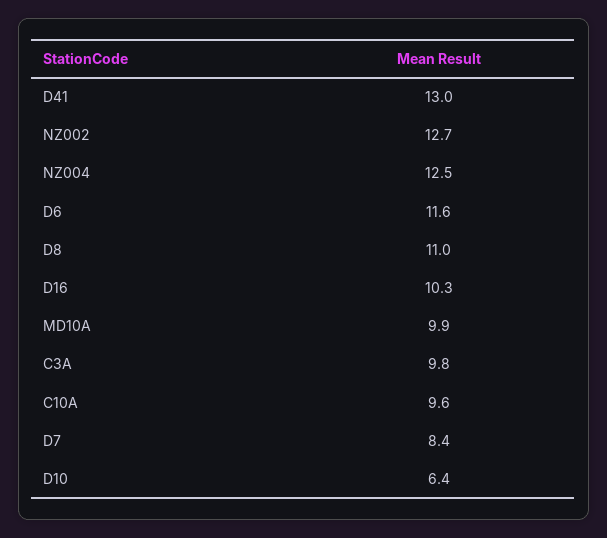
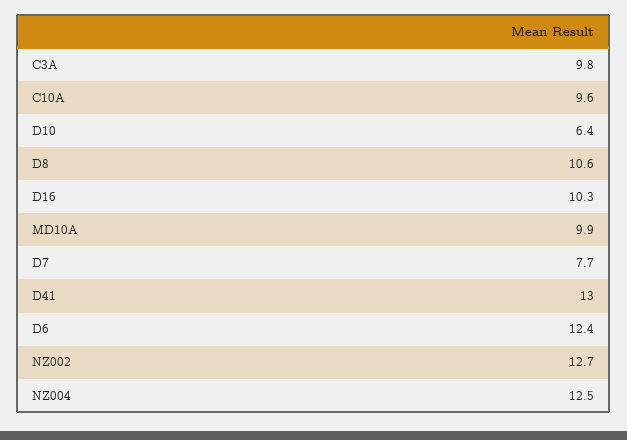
  {
    "D41": 13,
    "NZ002": 12.7,
    "NZ004": 12.5,
-   "D6": 11.6,
+   "D6": 12.4,
-   "D8": 11,
+   "D8": 10.6,
    "D16": 10.3,
    "MD10A": 9.9,
    "C3A": 9.8,
    "C10A": 9.6,
-   "D7": 8.4,
+   "D7": 7.7,
    "D10": 6.4
  }

